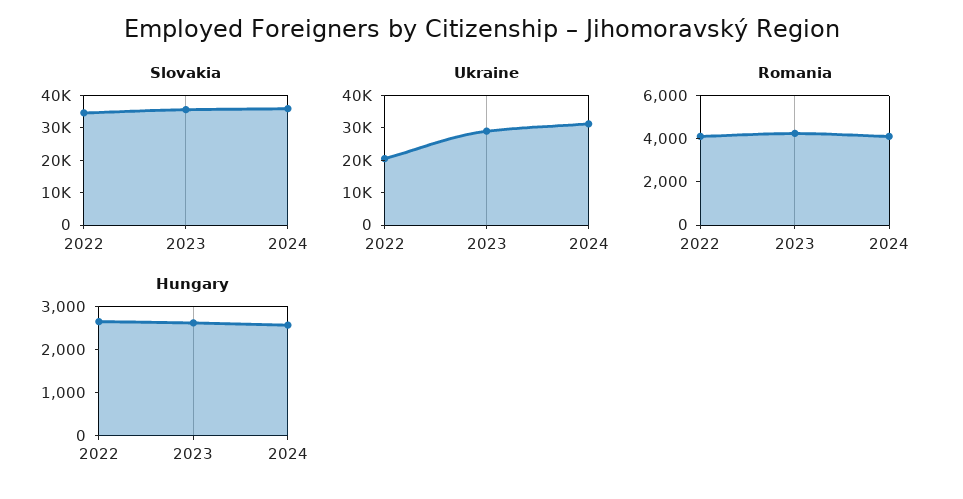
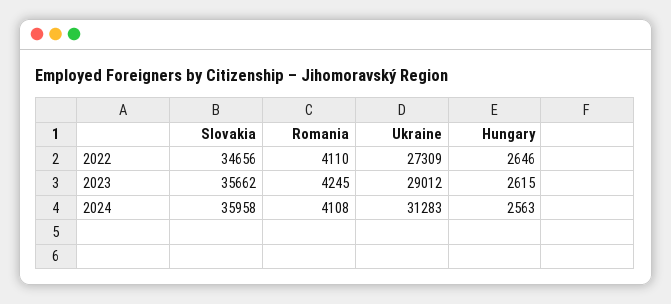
  {
    "Slovakia": {
      "2022": 34656,
      "2023": 35662,
      "2024": 35958
    },
    "Ukraine": {
-     "2022": 20000,
+     "2022": 27309,
      "2023": 29012,
      "2024": 31283
    },
    "Romania": {
      "2022": 4110,
      "2023": 4245,
      "2024": 4108
    },
    "Hungary": {
      "2022": 2646,
      "2023": 2615,
      "2024": 2563
    }
  }

